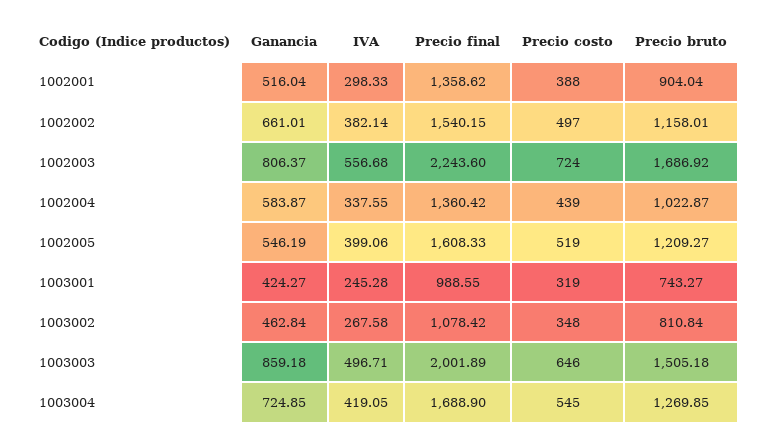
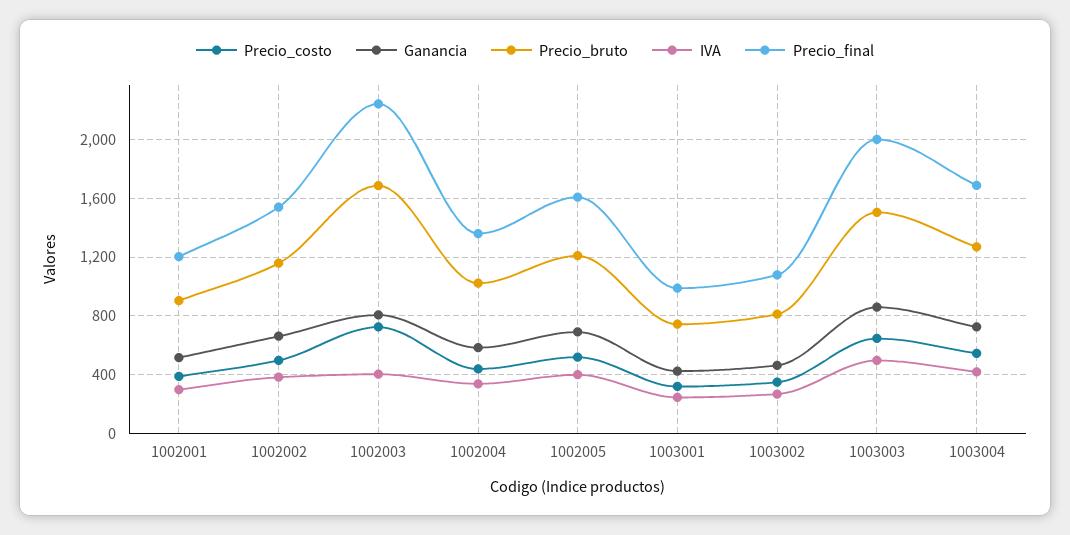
  {
    "Ganancia": {
      "1002001": 516.04,
      "1002002": 661.01,
      "1002003": 806.37,
      "1002004": 583.87,
-     "1002005": 546.19,
+     "1002005": 700,
      "1003001": 424.27,
      "1003002": 462.84,
      "1003003": 859.18,
      "1003004": 724.85
    },
    "IVA": {
      "1002001": 298.33,
      "1002002": 382.14,
-     "1002003": 556.68,
+     "1002003": 400,
      "1002004": 337.55,
      "1002005": 399.06,
      "1003001": 245.28,
      "1003002": 267.58,
      "1003003": 496.71,
      "1003004": 419.05
    },
    "Precio final": {
-     "1002001": 1358.62,
+     "1002001": 1200,
      "1002002": 1540.15,
      "1002003": 2243.6,
      "1002004": 1360.42,
      "1002005": 1608.33,
      "1003001": 988.55,
      "1003002": 1078.42,
      "1003003": 2001.89,
      "1003004": 1688.9
    },
    "Precio costo": {
      "1002001": 388,
      "1002002": 497,
      "1002003": 724,
      "1002004": 439,
      "1002005": 519,
      "1003001": 319,
      "1003002": 348,
      "1003003": 646,
      "1003004": 545
    },
    "Precio bruto": {
      "1002001": 904.04,
      "1002002": 1158.01,
      "1002003": 1686.92,
      "1002004": 1022.87,
      "1002005": 1209.27,
      "1003001": 743.27,
      "1003002": 810.84,
      "1003003": 1505.18,
      "1003004": 1269.85
    }
  }

